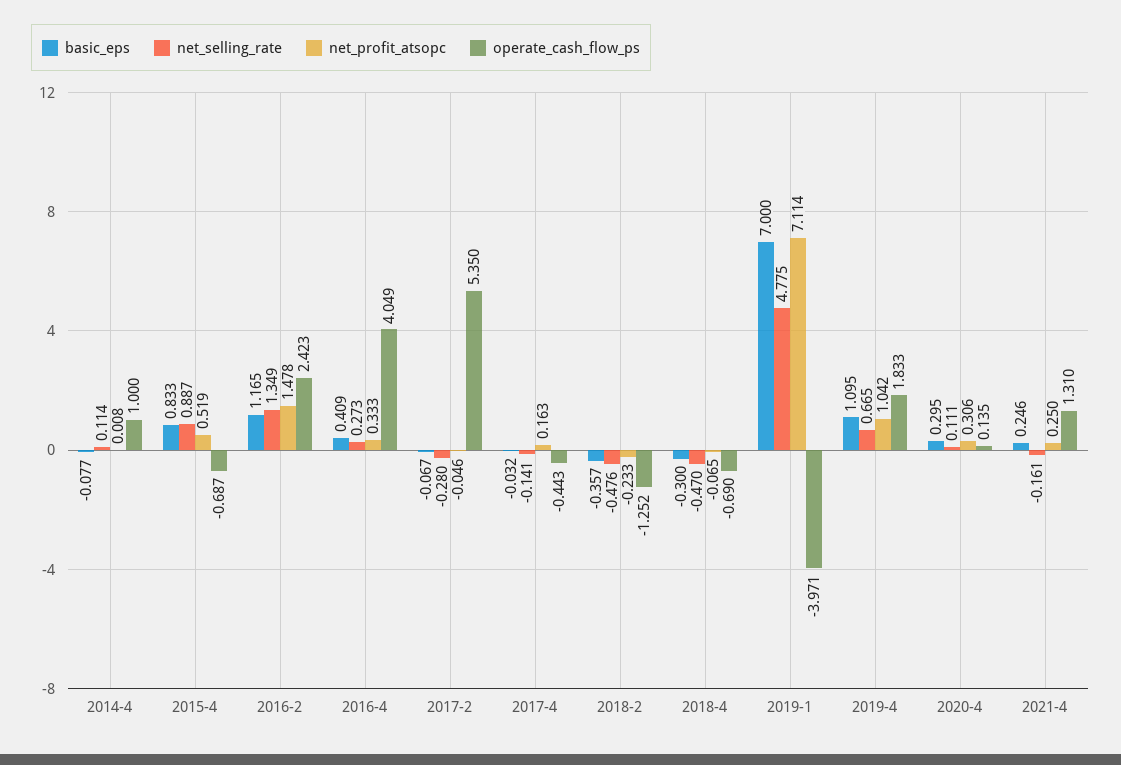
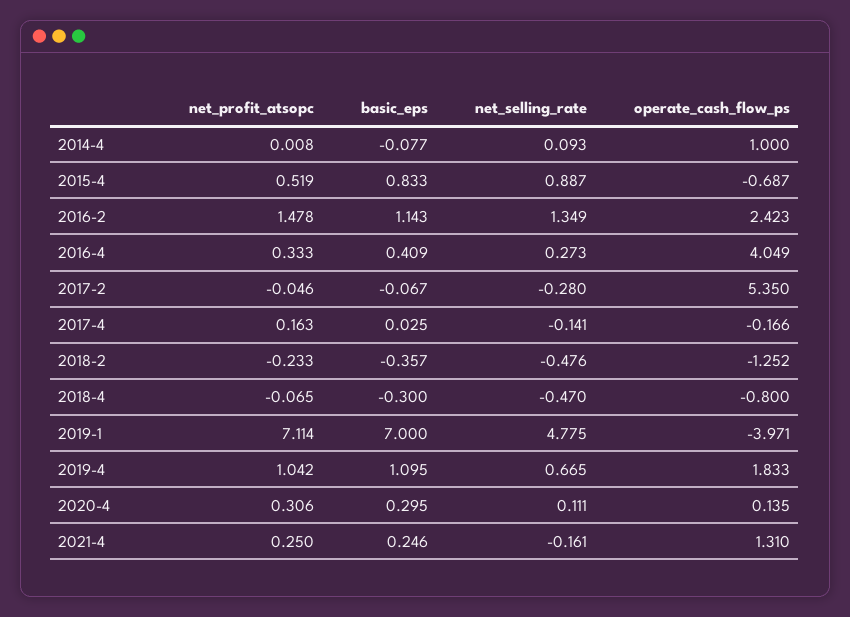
  {
    "basic_eps": {
      "2014-4": -0.077,
      "2015-4": 0.833,
-     "2016-2": 1.165,
+     "2016-2": 1.143,
      "2016-4": 0.409,
      "2017-2": -0.067,
-     "2017-4": -0.032,
+     "2017-4": 0.025,
      "2018-2": -0.357,
      "2018-4": -0.3,
      "2019-1": 7,
      "2019-4": 1.095,
      "2020-4": 0.295,
      "2021-4": 0.246
    },
    "net_selling_rate": {
-     "2014-4": 0.114,
+     "2014-4": 0.093,
      "2015-4": 0.887,
      "2016-2": 1.349,
      "2016-4": 0.273,
      "2017-2": -0.28,
      "2017-4": -0.141,
      "2018-2": -0.476,
      "2018-4": -0.47,
      "2019-1": 4.775,
      "2019-4": 0.665,
      "2020-4": 0.111,
      "2021-4": -0.161
    },
    "net_profit_atsopc": {
      "2014-4": 0.008,
      "2015-4": 0.519,
      "2016-2": 1.478,
      "2016-4": 0.333,
      "2017-2": -0.046,
      "2017-4": 0.163,
      "2018-2": -0.233,
      "2018-4": -0.065,
      "2019-1": 7.114,
      "2019-4": 1.042,
      "2020-4": 0.306,
      "2021-4": 0.25
    },
    "operate_cash_flow_ps": {
      "2014-4": 1,
      "2015-4": -0.687,
      "2016-2": 2.423,
      "2016-4": 4.049,
      "2017-2": 5.35,
-     "2017-4": -0.443,
+     "2017-4": -0.166,
      "2018-2": -1.252,
-     "2018-4": -0.69,
+     "2018-4": -0.8,
      "2019-1": -3.971,
      "2019-4": 1.833,
      "2020-4": 0.135,
      "2021-4": 1.31
    }
  }

